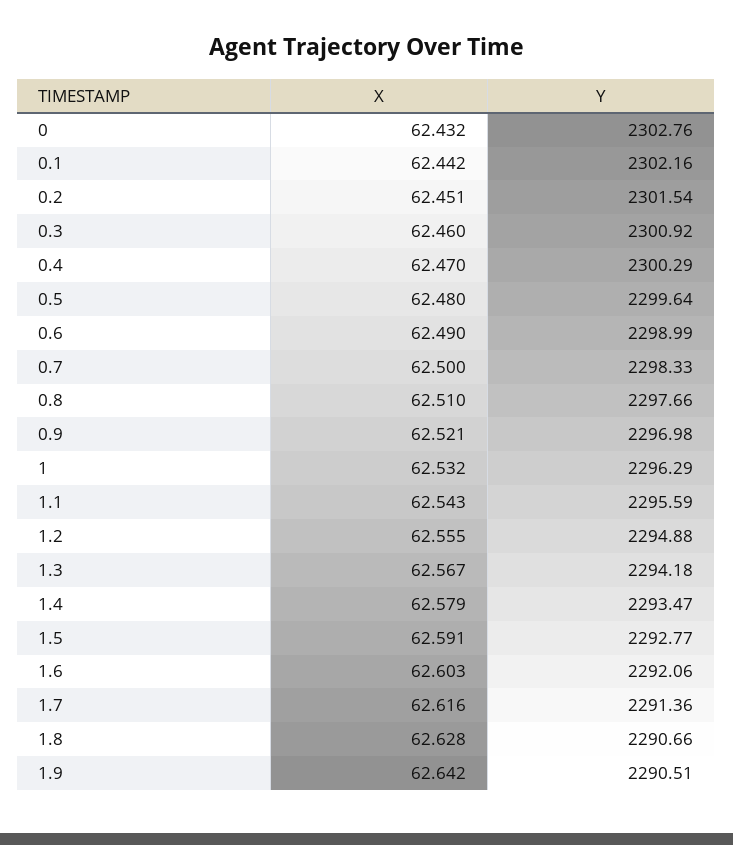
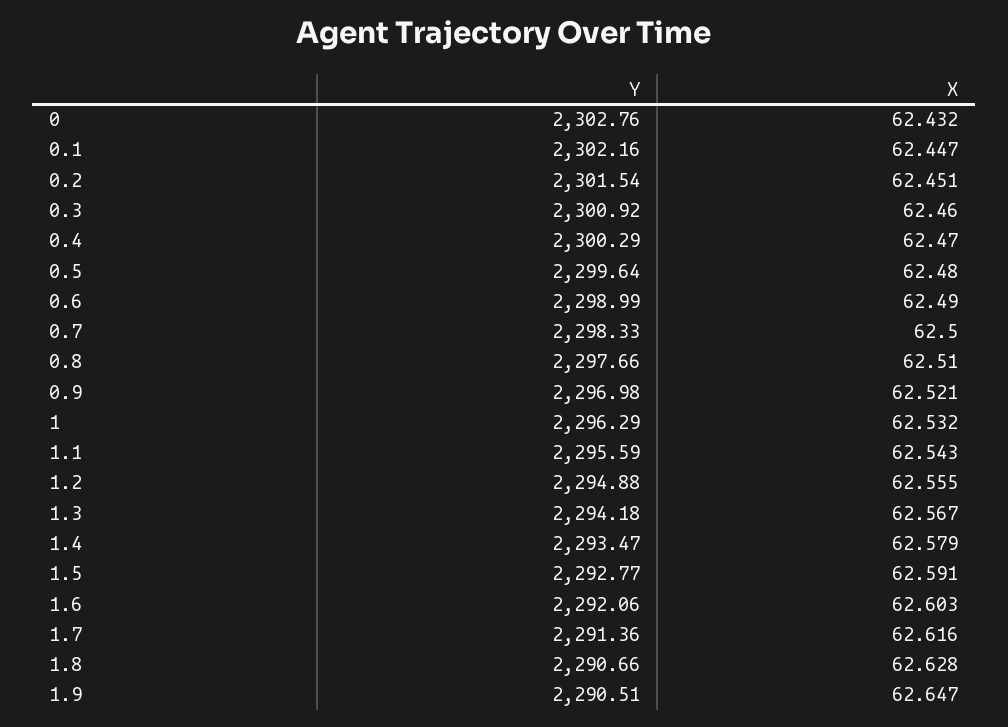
  {
    "X": {
      "0": 62.432,
-     "0.1": 62.442,
+     "0.1": 62.447,
      "0.2": 62.451,
      "0.3": 62.46,
      "0.4": 62.47,
      "0.5": 62.48,
      "0.6": 62.49,
      "0.7": 62.5,
      "0.8": 62.51,
      "0.9": 62.521,
      "1": 62.532,
      "1.1": 62.543,
      "1.2": 62.555,
      "1.3": 62.567,
      "1.4": 62.579,
      "1.5": 62.591,
      "1.6": 62.603,
      "1.7": 62.616,
      "1.8": 62.628,
-     "1.9": 62.642
+     "1.9": 62.647
    },
    "Y": {
      "0": 2302.76,
      "0.1": 2302.16,
      "0.2": 2301.54,
      "0.3": 2300.92,
      "0.4": 2300.29,
      "0.5": 2299.64,
      "0.6": 2298.99,
      "0.7": 2298.33,
      "0.8": 2297.66,
      "0.9": 2296.98,
      "1": 2296.29,
      "1.1": 2295.59,
      "1.2": 2294.88,
      "1.3": 2294.18,
      "1.4": 2293.47,
      "1.5": 2292.77,
      "1.6": 2292.06,
      "1.7": 2291.36,
      "1.8": 2290.66,
      "1.9": 2290.51
    }
  }

